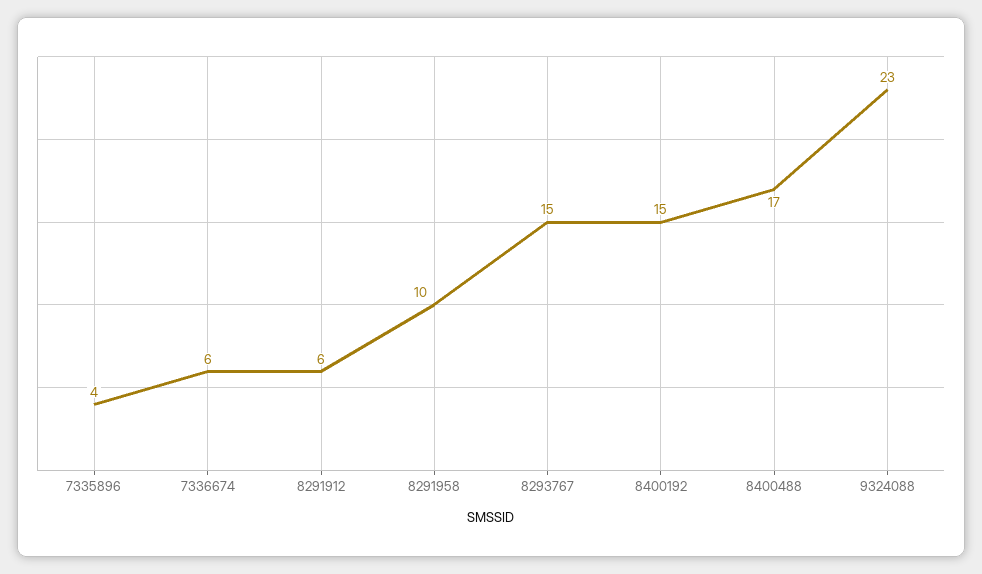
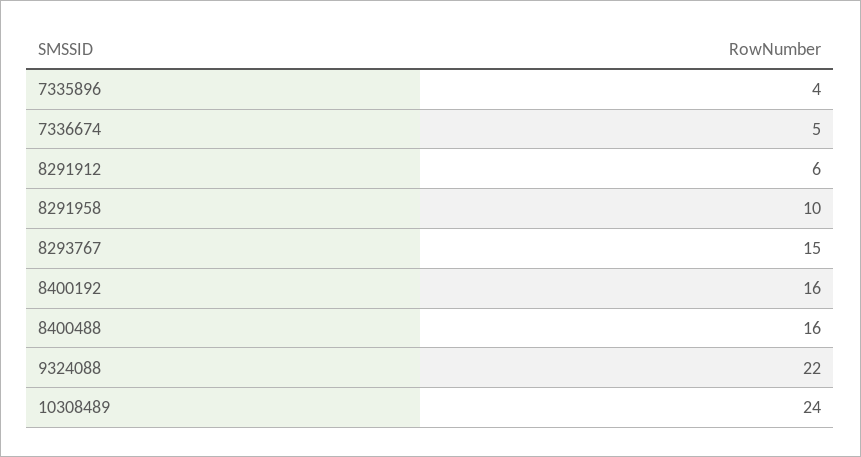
  {
    "7335896": 4,
-   "7336674": 6,
+   "7336674": 5,
    "8291912": 6,
    "8291958": 10,
    "8293767": 15,
-   "8400192": 15,
+   "8400192": 16,
-   "8400488": 17,
+   "8400488": 16,
-   "9324088": 23
+   "9324088": 22,
+   "10308489": 24
  }

